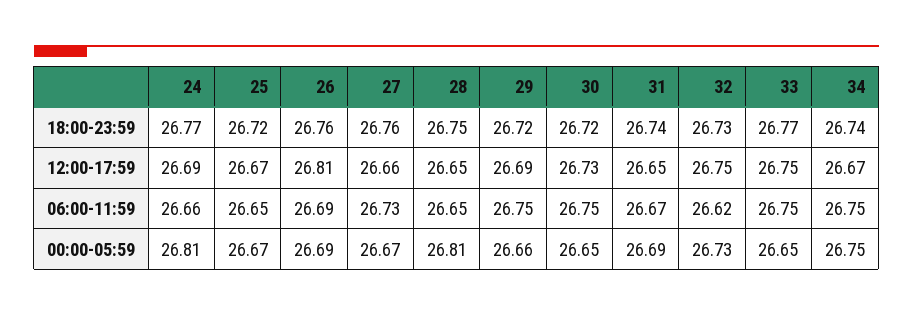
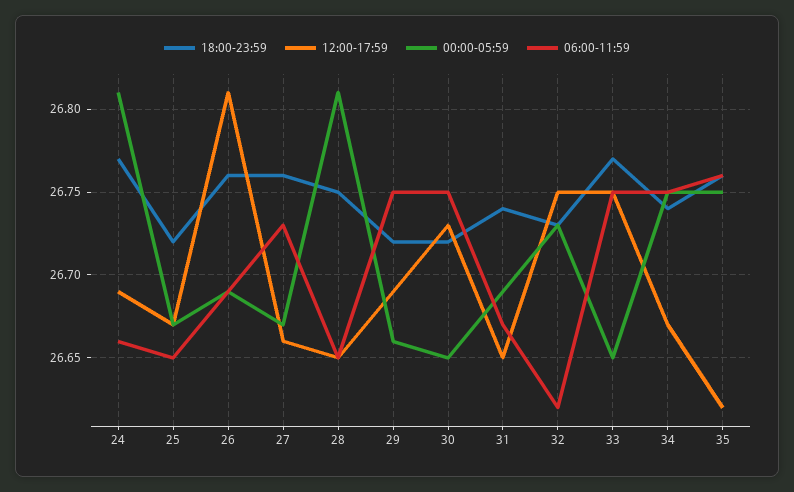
  {
    "18:00-23:59": {
      "24": 26.77,
      "25": 26.72,
      "26": 26.76,
      "27": 26.76,
      "28": 26.75,
      "29": 26.72,
      "30": 26.72,
      "31": 26.74,
      "32": 26.73,
      "33": 26.77,
-     "34": 26.74
+     "34": 26.74,
+     "35": 26.76
    },
    "12:00-17:59": {
      "24": 26.69,
      "25": 26.67,
      "26": 26.81,
      "27": 26.66,
      "28": 26.65,
      "29": 26.69,
      "30": 26.73,
      "31": 26.65,
      "32": 26.75,
      "33": 26.75,
-     "34": 26.67
+     "34": 26.67,
+     "35": 26.62
    },
    "06:00-11:59": {
      "24": 26.66,
      "25": 26.65,
      "26": 26.69,
      "27": 26.73,
      "28": 26.65,
      "29": 26.75,
      "30": 26.75,
      "31": 26.67,
      "32": 26.62,
      "33": 26.75,
-     "34": 26.75
+     "34": 26.75,
+     "35": 26.76
    },
    "00:00-05:59": {
      "24": 26.81,
      "25": 26.67,
      "26": 26.69,
      "27": 26.67,
      "28": 26.81,
      "29": 26.66,
      "30": 26.65,
      "31": 26.69,
      "32": 26.73,
      "33": 26.65,
-     "34": 26.75
+     "34": 26.75,
+     "35": 26.75
    }
  }

